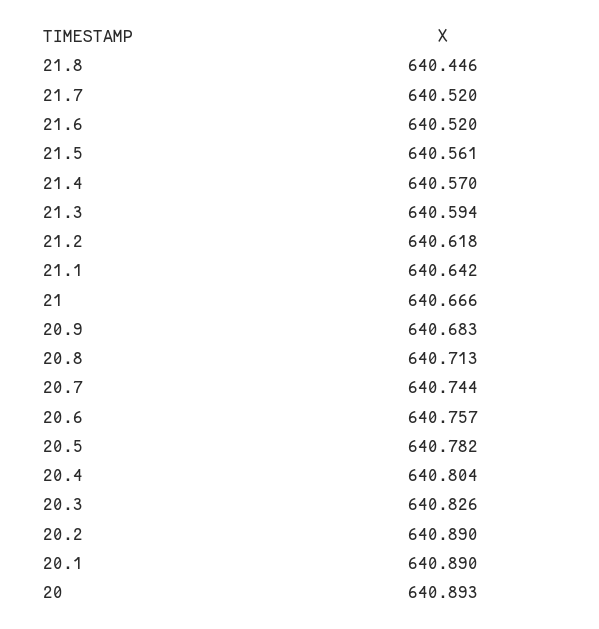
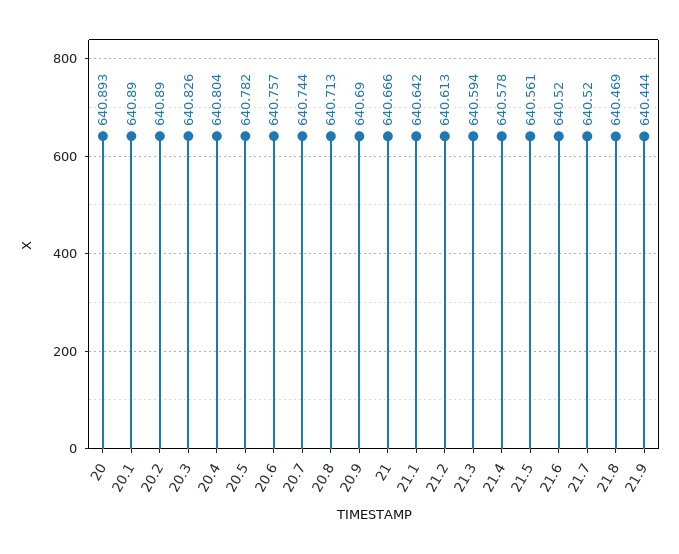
  {
-   "21.8": 640.446,
+   "21.8": 640.469,
    "21.7": 640.52,
    "21.6": 640.52,
    "21.5": 640.561,
-   "21.4": 640.57,
+   "21.4": 640.578,
    "21.3": 640.594,
-   "21.2": 640.618,
+   "21.2": 640.613,
    "21.1": 640.642,
    "21": 640.666,
-   "20.9": 640.683,
+   "20.9": 640.69,
    "20.8": 640.713,
    "20.7": 640.744,
    "20.6": 640.757,
    "20.5": 640.782,
    "20.4": 640.804,
    "20.3": 640.826,
    "20.2": 640.89,
    "20.1": 640.89,
-   "20": 640.893
+   "20": 640.893,
+   "21.9": 640.444
  }

